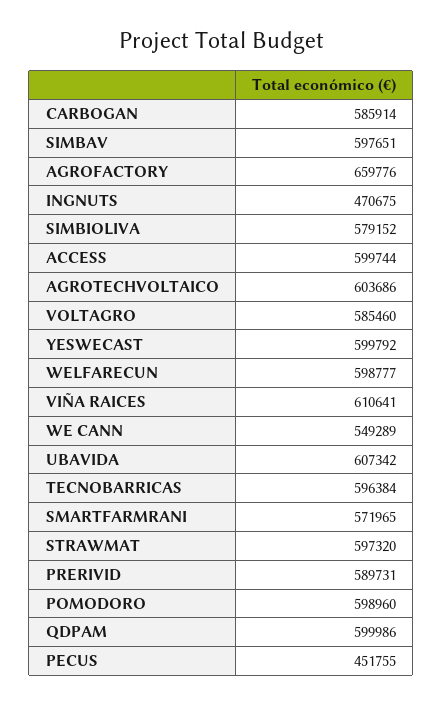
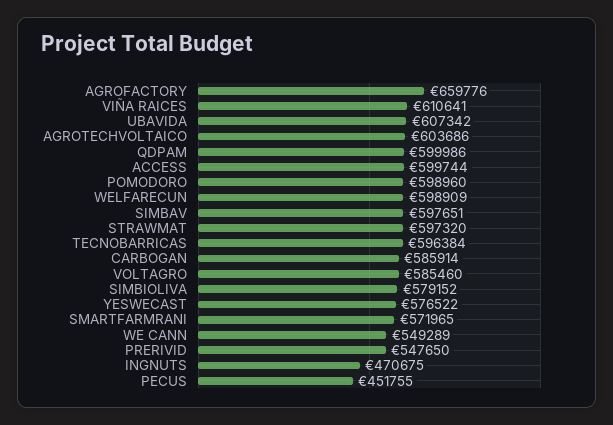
  {
    "CARBOGAN": 585914,
    "SIMBAV": 597651,
    "AGROFACTORY": 659776,
    "INGNUTS": 470675,
    "SIMBIOLIVA": 579152,
    "ACCESS": 599744,
    "AGROTECHVOLTAICO": 603686,
    "VOLTAGRO": 585460,
-   "YESWECAST": 599792,
+   "YESWECAST": 576522,
-   "WELFARECUN": 598777,
+   "WELFARECUN": 598909,
    "VIÑA RAICES": 610641,
    "WE CANN": 549289,
    "UBAVIDA": 607342,
    "TECNOBARRICAS": 596384,
    "SMARTFARMRANI": 571965,
    "STRAWMAT": 597320,
-   "PRERIVID": 589731,
+   "PRERIVID": 547650,
    "POMODORO": 598960,
    "QDPAM": 599986,
    "PECUS": 451755
  }

